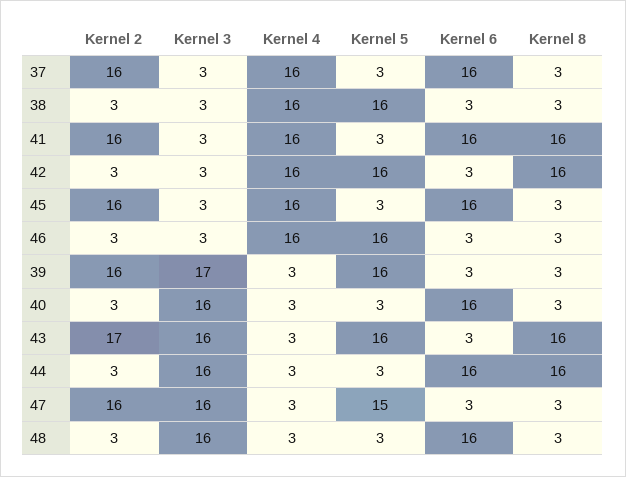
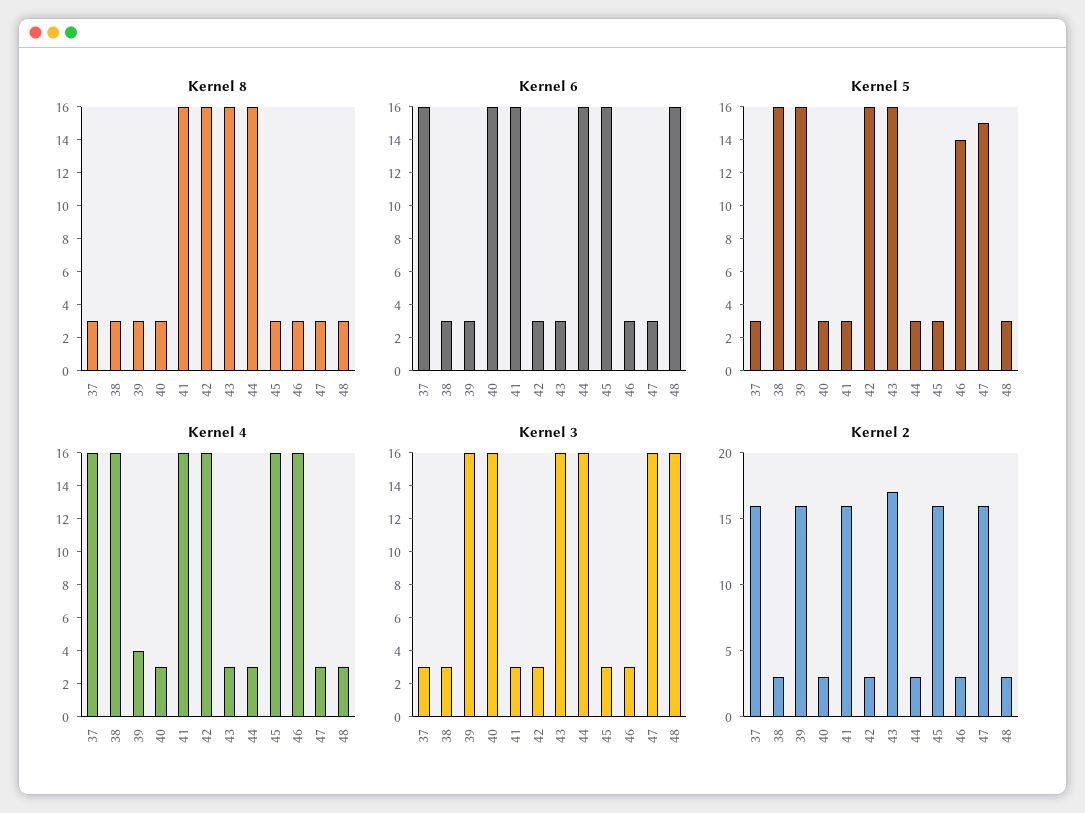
  {
    "Kernel 2": {
      "37": 16,
      "38": 3,
      "41": 16,
      "42": 3,
      "45": 16,
      "46": 3,
      "39": 16,
      "40": 3,
      "43": 17,
      "44": 3,
      "47": 16,
      "48": 3
    },
    "Kernel 3": {
      "37": 3,
      "38": 3,
      "41": 3,
      "42": 3,
      "45": 3,
      "46": 3,
-     "39": 17,
+     "39": 16,
      "40": 16,
      "43": 16,
      "44": 16,
      "47": 16,
      "48": 16
    },
    "Kernel 4": {
      "37": 16,
      "38": 16,
      "41": 16,
      "42": 16,
      "45": 16,
      "46": 16,
-     "39": 3,
+     "39": 4,
      "40": 3,
      "43": 3,
      "44": 3,
      "47": 3,
      "48": 3
    },
    "Kernel 5": {
      "37": 3,
      "38": 16,
      "41": 3,
      "42": 16,
      "45": 3,
-     "46": 16,
+     "46": 14,
      "39": 16,
      "40": 3,
      "43": 16,
      "44": 3,
      "47": 15,
      "48": 3
    },
    "Kernel 6": {
      "37": 16,
      "38": 3,
      "41": 16,
      "42": 3,
      "45": 16,
      "46": 3,
      "39": 3,
      "40": 16,
      "43": 3,
      "44": 16,
      "47": 3,
      "48": 16
    },
    "Kernel 8": {
      "37": 3,
      "38": 3,
      "41": 16,
      "42": 16,
      "45": 3,
      "46": 3,
      "39": 3,
      "40": 3,
      "43": 16,
      "44": 16,
      "47": 3,
      "48": 3
    }
  }

